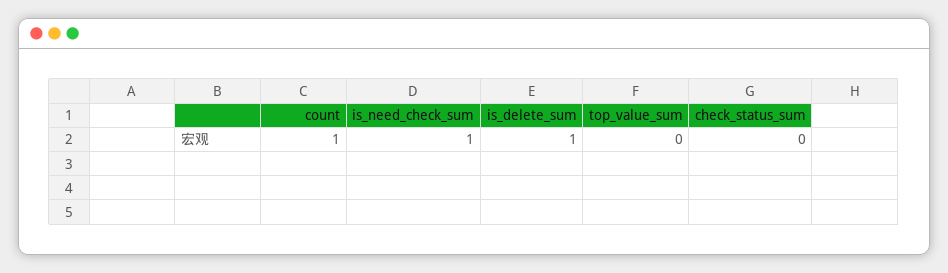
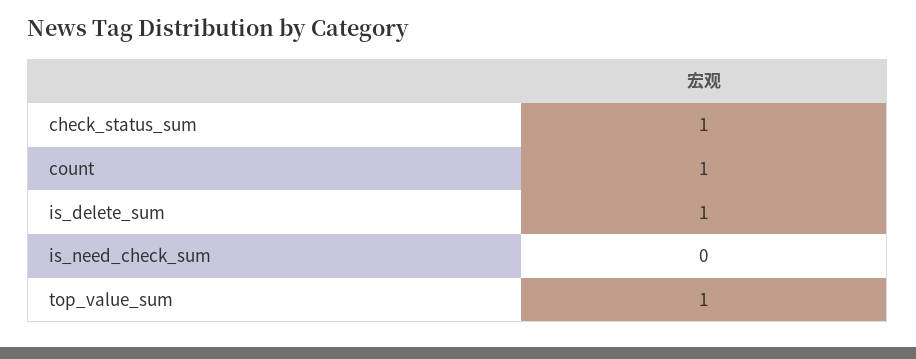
  {
    "count": 1,
-   "is_need_check_sum": 1,
+   "is_need_check_sum": 0,
    "is_delete_sum": 1,
-   "top_value_sum": 0,
+   "top_value_sum": 1,
-   "check_status_sum": 0
+   "check_status_sum": 1
  }

